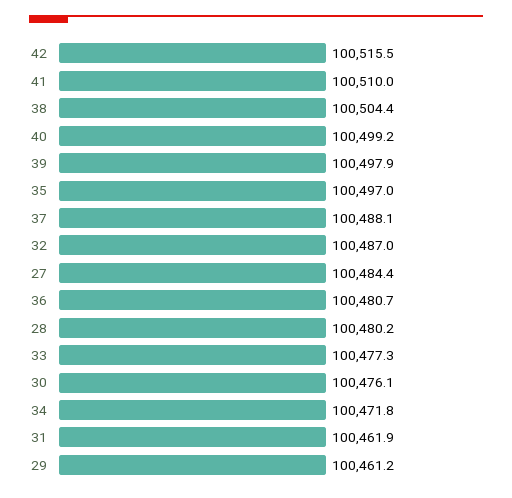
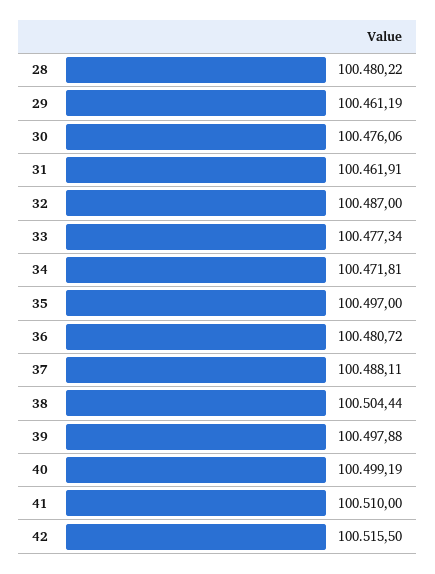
  {
    "42": 100515.5,
    "41": 100510,
    "38": 100504.44,
    "40": 100499.19,
    "39": 100497.88,
    "35": 100497,
    "37": 100488.11,
    "32": 100487,
-   "27": 100484.4,
    "36": 100480.72,
    "28": 100480.22,
    "33": 100477.34,
    "30": 100476.06,
    "34": 100471.81,
    "31": 100461.91,
    "29": 100461.19
  }

